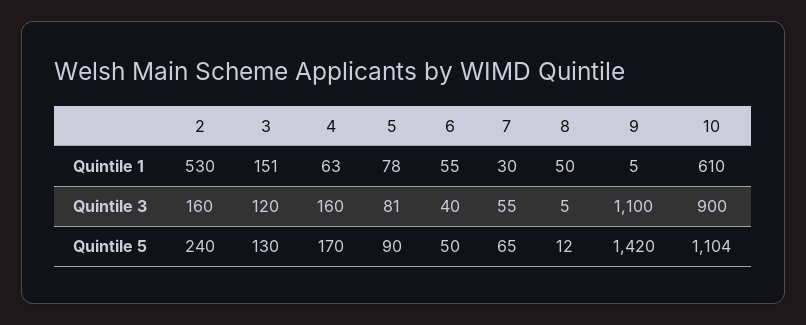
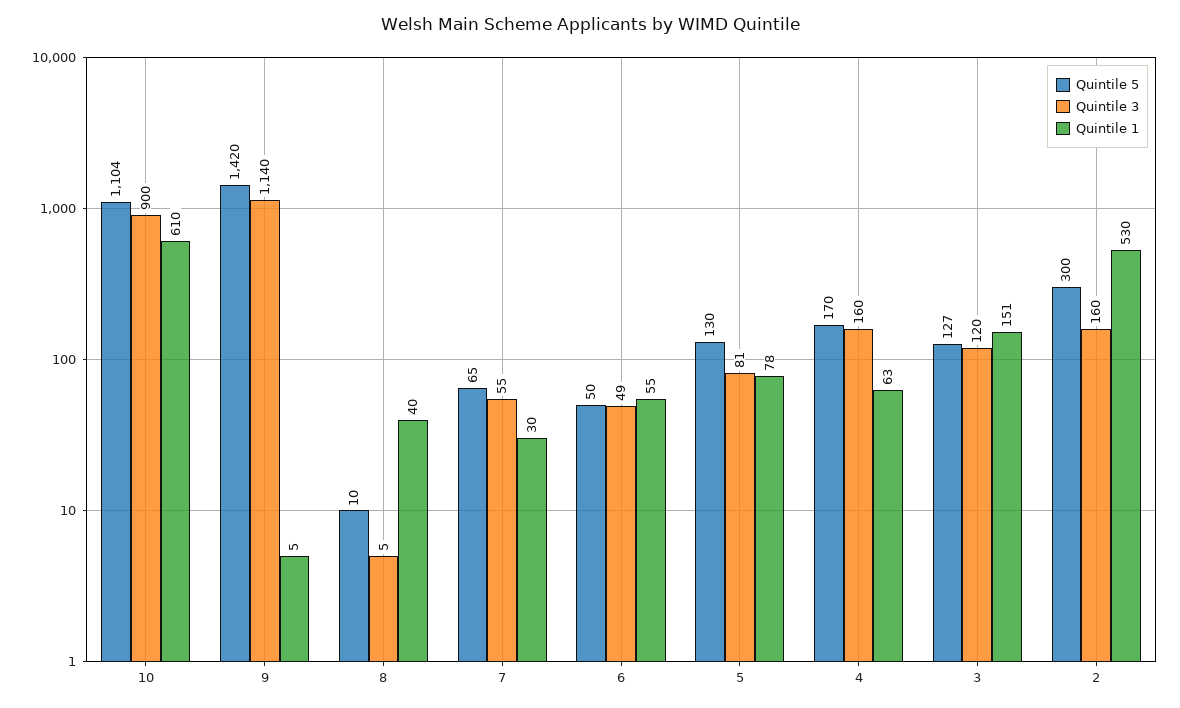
  {
    "Quintile 1": {
      "2": 530,
      "3": 151,
      "4": 63,
      "5": 78,
      "6": 55,
      "7": 30,
-     "8": 50,
+     "8": 40,
      "9": 5,
      "10": 610
    },
    "Quintile 3": {
      "2": 160,
      "3": 120,
      "4": 160,
      "5": 81,
-     "6": 40,
+     "6": 49,
      "7": 55,
      "8": 5,
-     "9": 1100,
+     "9": 1140,
      "10": 900
    },
    "Quintile 5": {
-     "2": 240,
+     "2": 300,
-     "3": 130,
+     "3": 127,
      "4": 170,
-     "5": 90,
+     "5": 130,
      "6": 50,
      "7": 65,
-     "8": 12,
+     "8": 10,
      "9": 1420,
      "10": 1104
    }
  }

